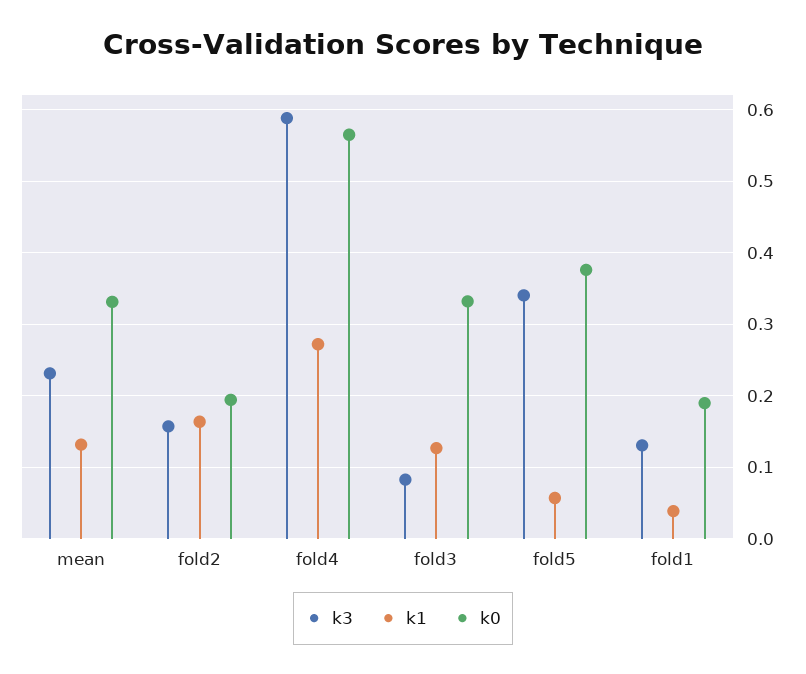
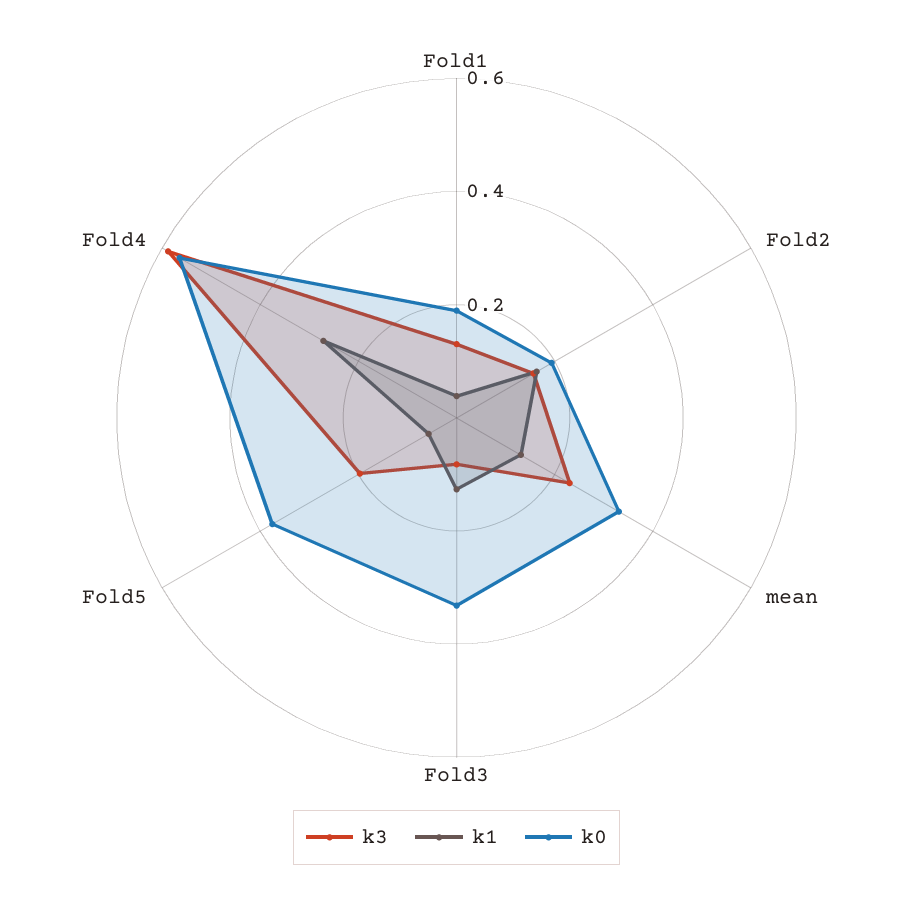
  {
    "k3": {
      "mean": 0.23,
      "fold2": 0.16,
      "fold4": 0.59,
      "fold3": 0.08,
-     "fold5": 0.34,
+     "fold5": 0.2,
      "fold1": 0.13
    },
    "k1": {
      "mean": 0.13,
      "fold2": 0.16,
      "fold4": 0.27,
      "fold3": 0.13,
      "fold5": 0.06,
      "fold1": 0.04
    },
    "k0": {
      "mean": 0.33,
      "fold2": 0.19,
      "fold4": 0.56,
      "fold3": 0.33,
      "fold5": 0.38,
      "fold1": 0.19
    }
  }

